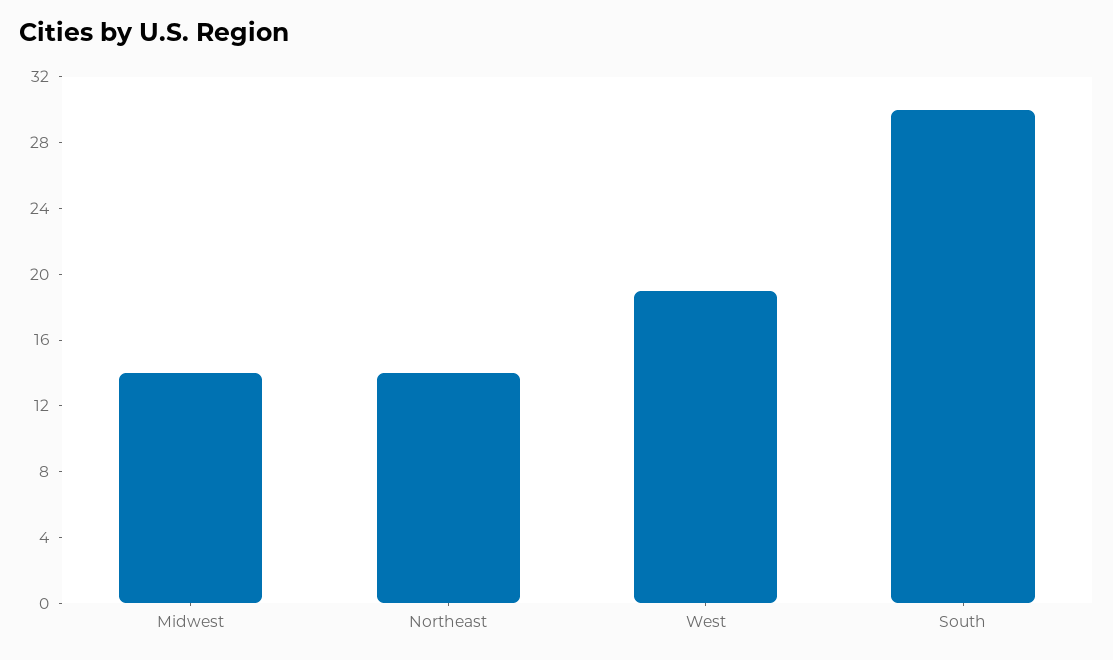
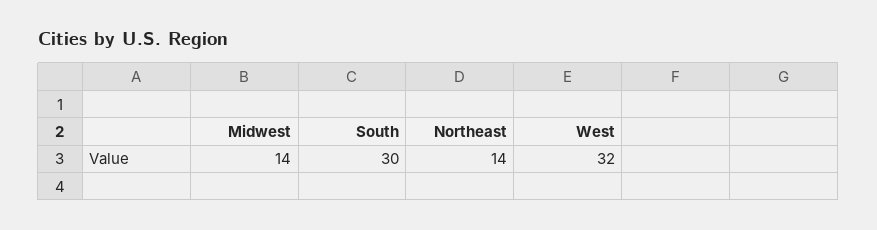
  {
    "Midwest": 14,
    "Northeast": 14,
-   "West": 19,
+   "West": 32,
    "South": 30
  }

